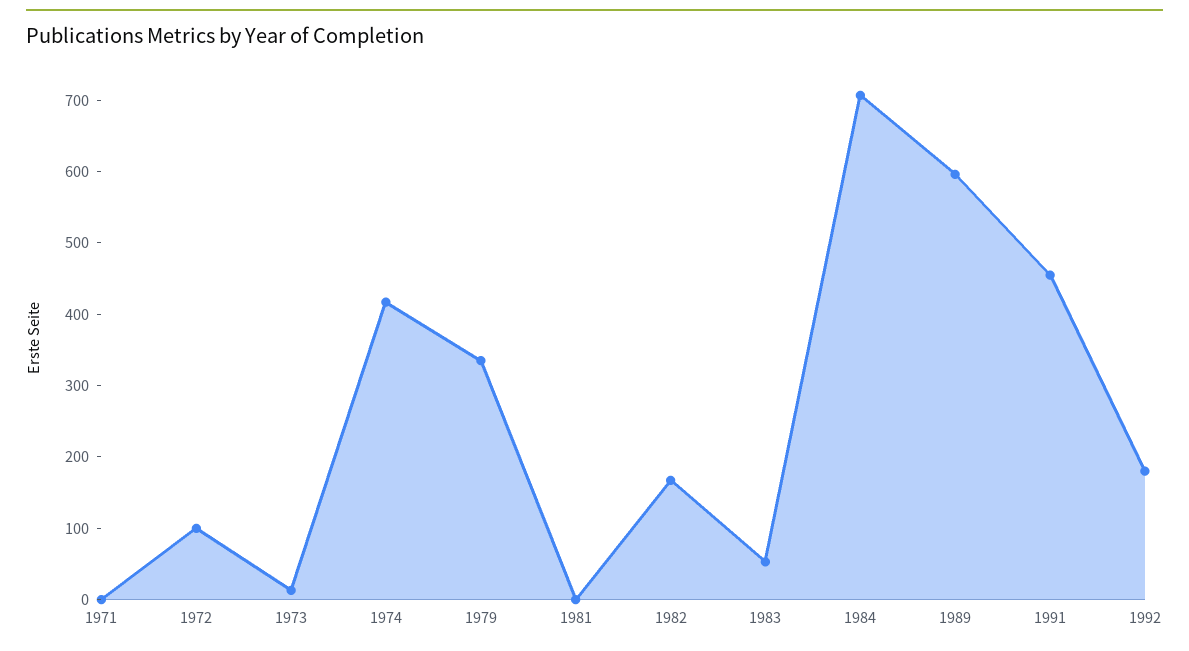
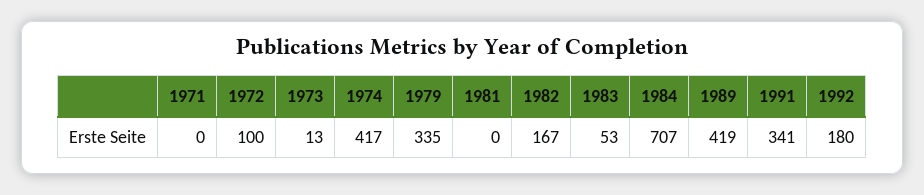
  {
    "1971": 0,
    "1972": 100,
    "1973": 13,
    "1974": 417,
    "1979": 335,
    "1981": 0,
    "1982": 167,
    "1983": 53,
    "1984": 707,
-   "1989": 600,
+   "1989": 419,
-   "1991": 460,
+   "1991": 341,
    "1992": 180
  }

